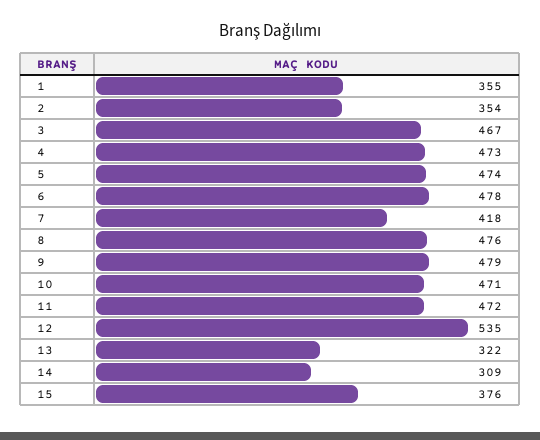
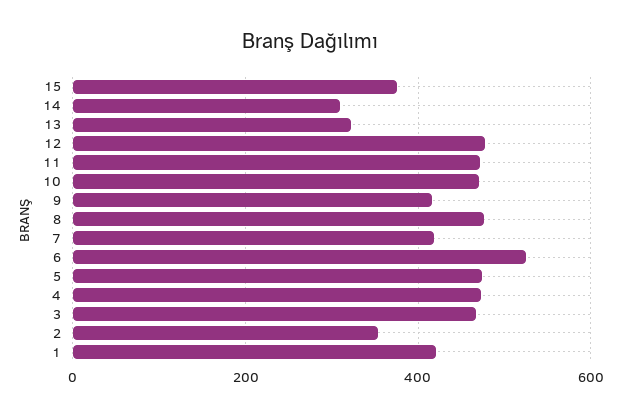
  {
-   "1": 355,
+   "1": 420,
    "2": 354,
    "3": 467,
    "4": 473,
    "5": 474,
-   "6": 478,
+   "6": 520,
    "7": 418,
    "8": 476,
-   "9": 479,
+   "9": 420,
    "10": 471,
    "11": 472,
-   "12": 535,
+   "12": 480,
    "13": 322,
    "14": 309,
    "15": 376
  }

